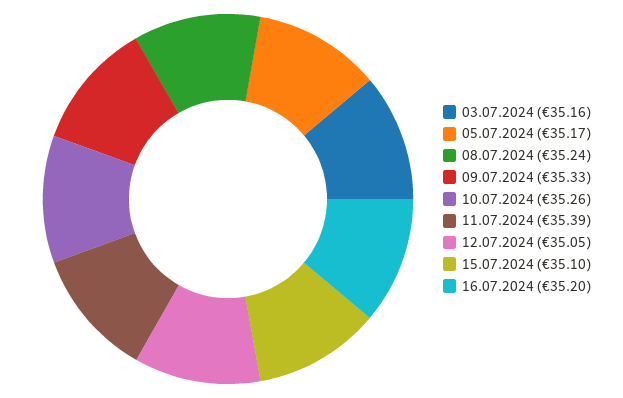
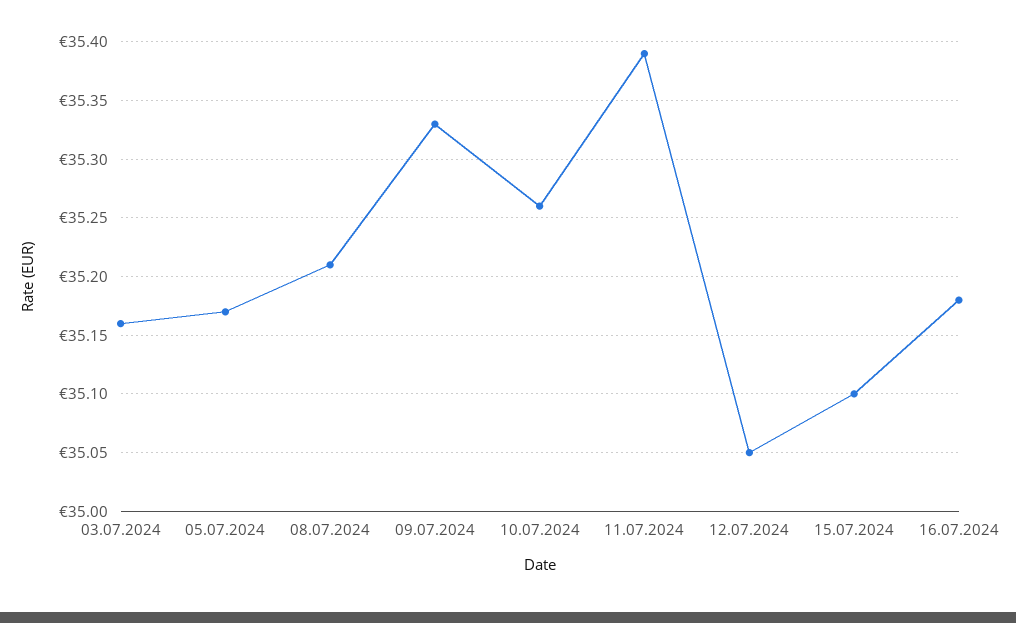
  {
    "03.07.2024": 35.16,
    "05.07.2024": 35.17,
-   "08.07.2024": 35.24,
+   "08.07.2024": 35.21,
    "09.07.2024": 35.33,
    "10.07.2024": 35.26,
    "11.07.2024": 35.39,
    "12.07.2024": 35.05,
    "15.07.2024": 35.1,
-   "16.07.2024": 35.2
+   "16.07.2024": 35.18
  }

